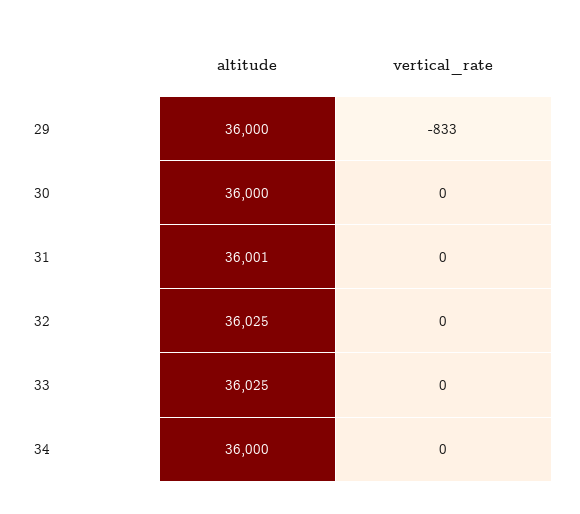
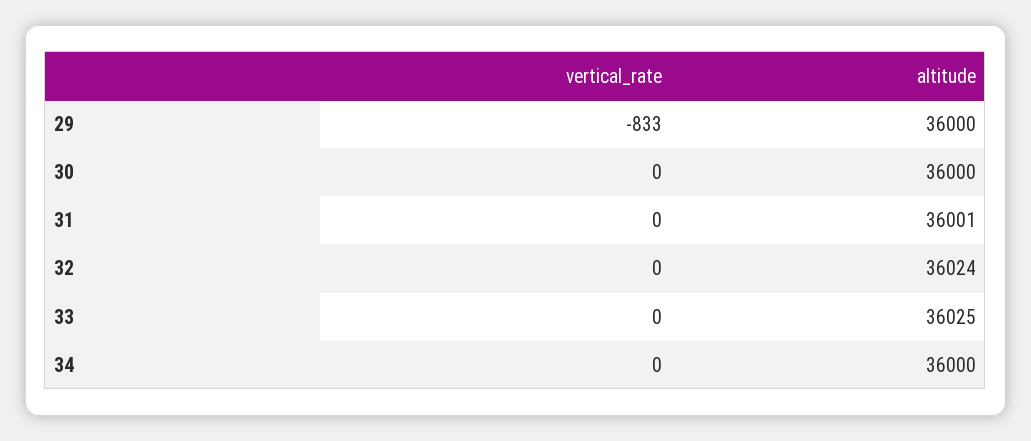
  {
    "altitude": {
      "29": 36000,
      "30": 36000,
      "31": 36001,
-     "32": 36025,
+     "32": 36024,
      "33": 36025,
      "34": 36000
    },
    "vertical_rate": {
      "29": -833,
      "30": 0,
      "31": 0,
      "32": 0,
      "33": 0,
      "34": 0
    }
  }

